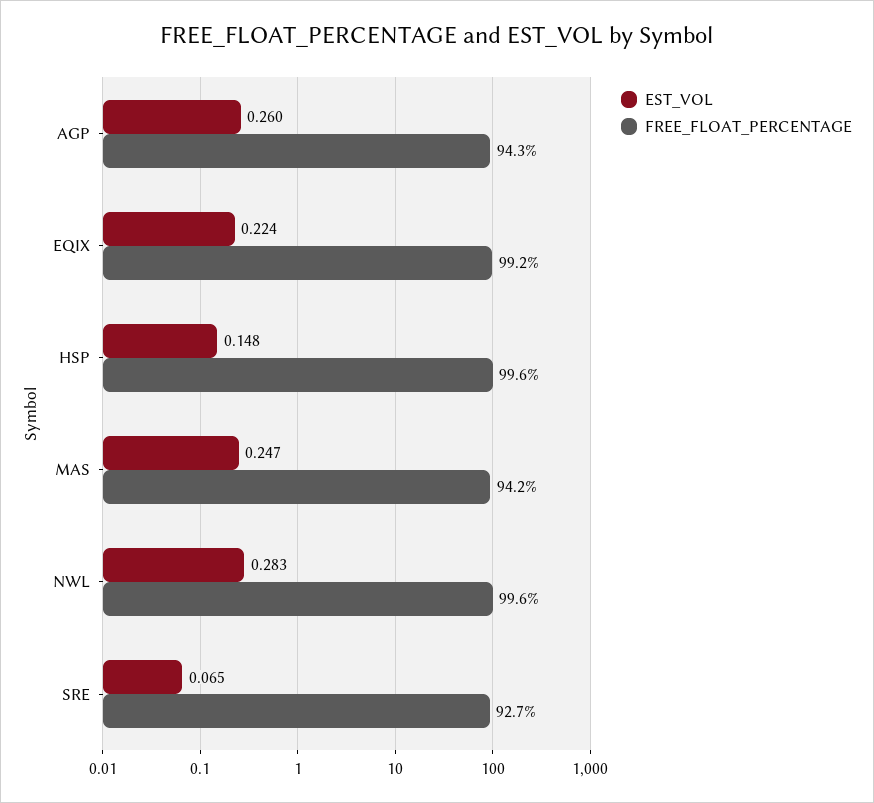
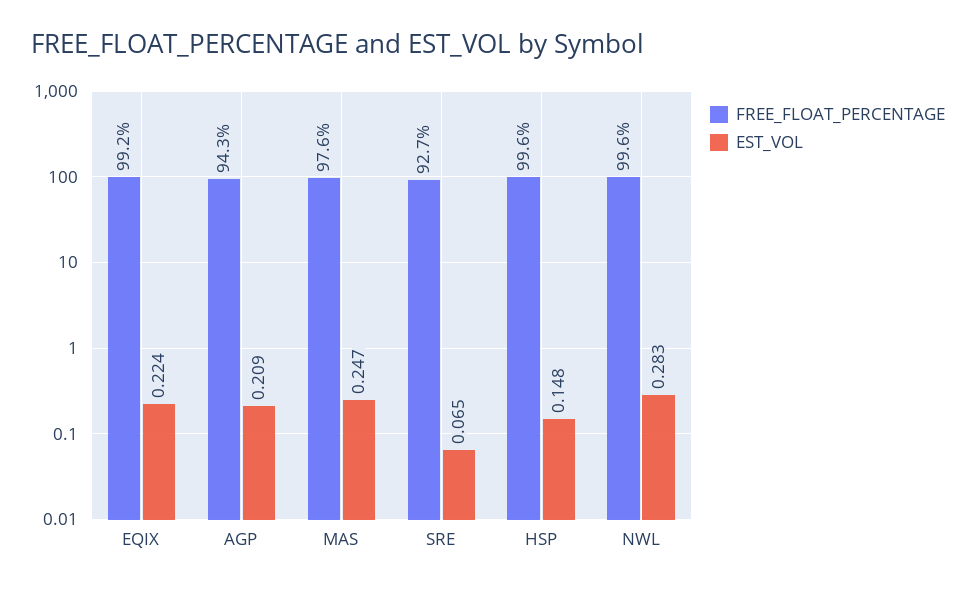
  {
    "EST_VOL": {
-     "AGP": 0.26,
+     "AGP": 0.209,
      "EQIX": 0.224,
      "HSP": 0.148,
      "MAS": 0.247,
      "NWL": 0.283,
      "SRE": 0.065
    },
    "FREE_FLOAT_PERCENTAGE": {
      "AGP": 94.3,
      "EQIX": 99.2,
      "HSP": 99.6,
-     "MAS": 94.2,
+     "MAS": 97.6,
      "NWL": 99.6,
      "SRE": 92.7
    }
  }

